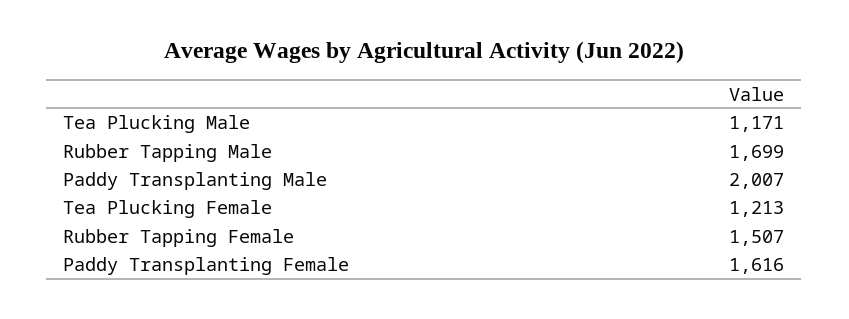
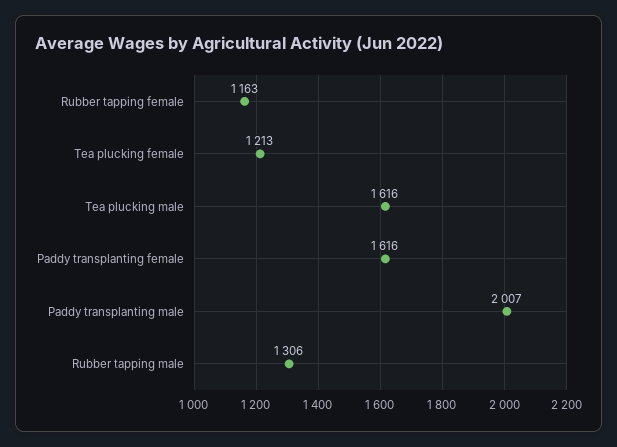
  {
-   "Tea Plucking Male": 1171,
+   "Tea Plucking Male": 1616,
-   "Rubber Tapping Male": 1699,
+   "Rubber Tapping Male": 1306,
    "Paddy Transplanting Male": 2007,
    "Tea Plucking Female": 1213,
-   "Rubber Tapping Female": 1507,
+   "Rubber Tapping Female": 1163,
    "Paddy Transplanting Female": 1616
  }

